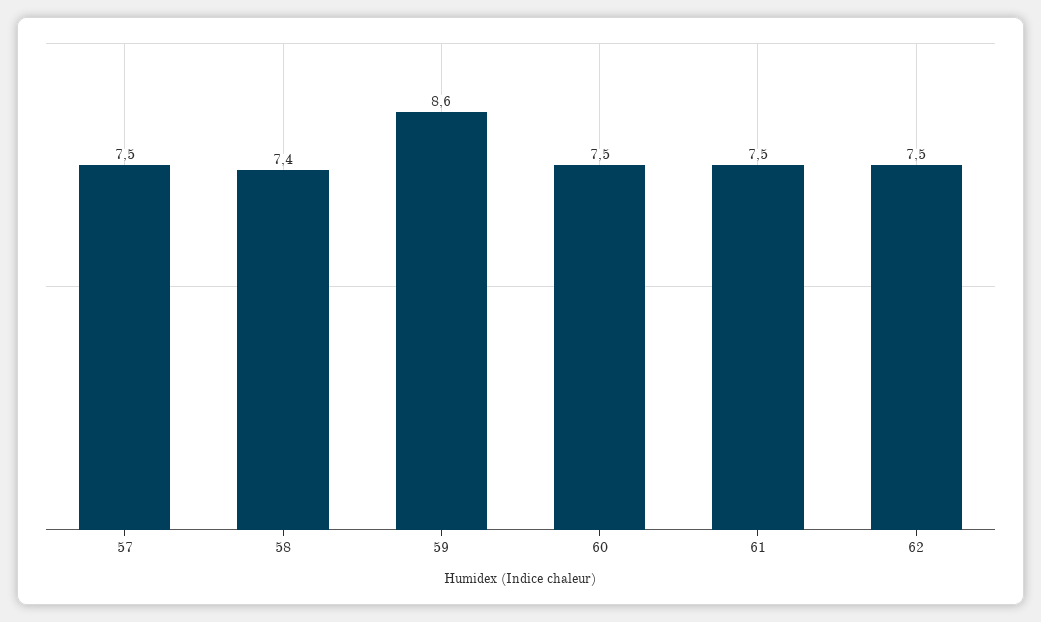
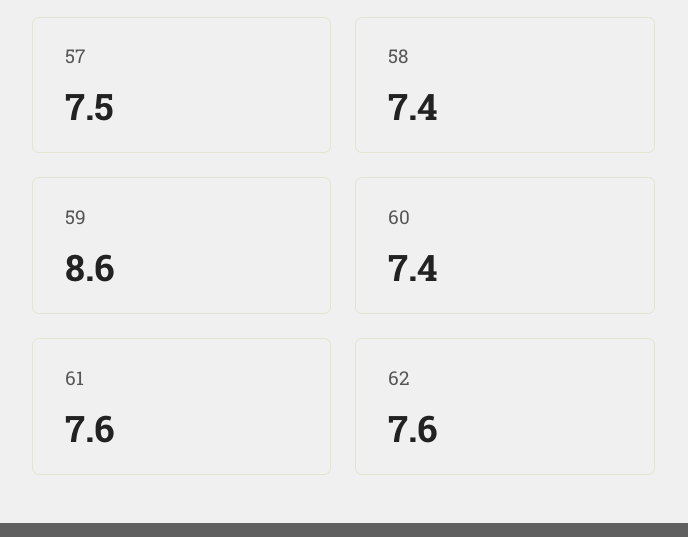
  {
    "57": 7.5,
    "58": 7.4,
    "59": 8.6,
-   "60": 7.5,
+   "60": 7.4,
-   "61": 7.5,
+   "61": 7.6,
-   "62": 7.5
+   "62": 7.6
  }

